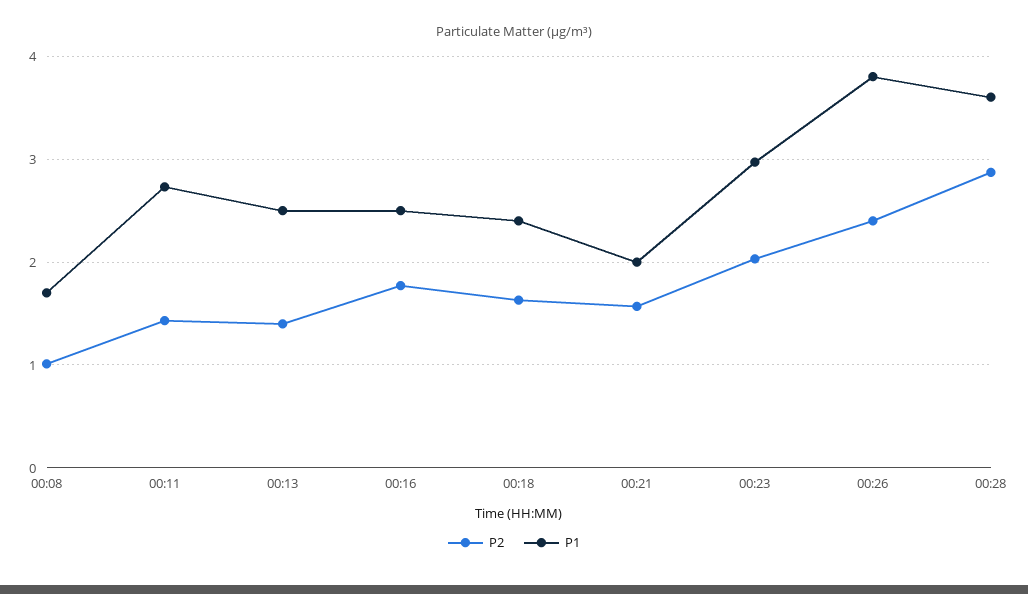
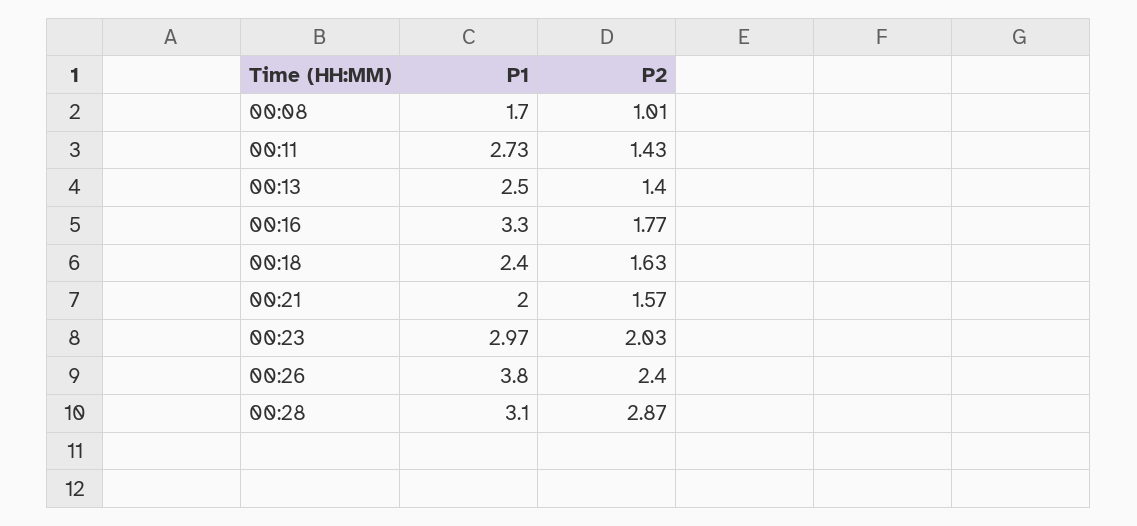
  {
    "P2": {
      "00:08": 1.01,
      "00:11": 1.43,
      "00:13": 1.4,
      "00:16": 1.77,
      "00:18": 1.63,
      "00:21": 1.57,
      "00:23": 2.03,
      "00:26": 2.4,
      "00:28": 2.87
    },
    "P1": {
      "00:08": 1.7,
      "00:11": 2.73,
      "00:13": 2.5,
-     "00:16": 2.5,
+     "00:16": 3.3,
      "00:18": 2.4,
      "00:21": 2,
      "00:23": 2.97,
      "00:26": 3.8,
-     "00:28": 3.6
+     "00:28": 3.1
    }
  }

